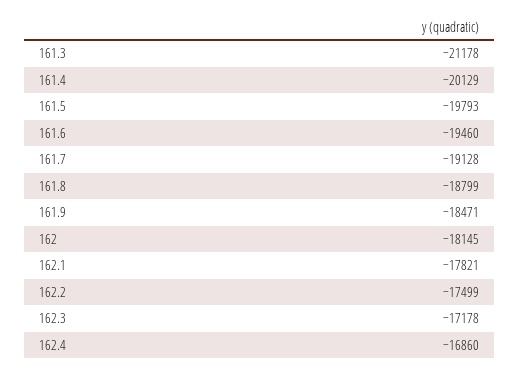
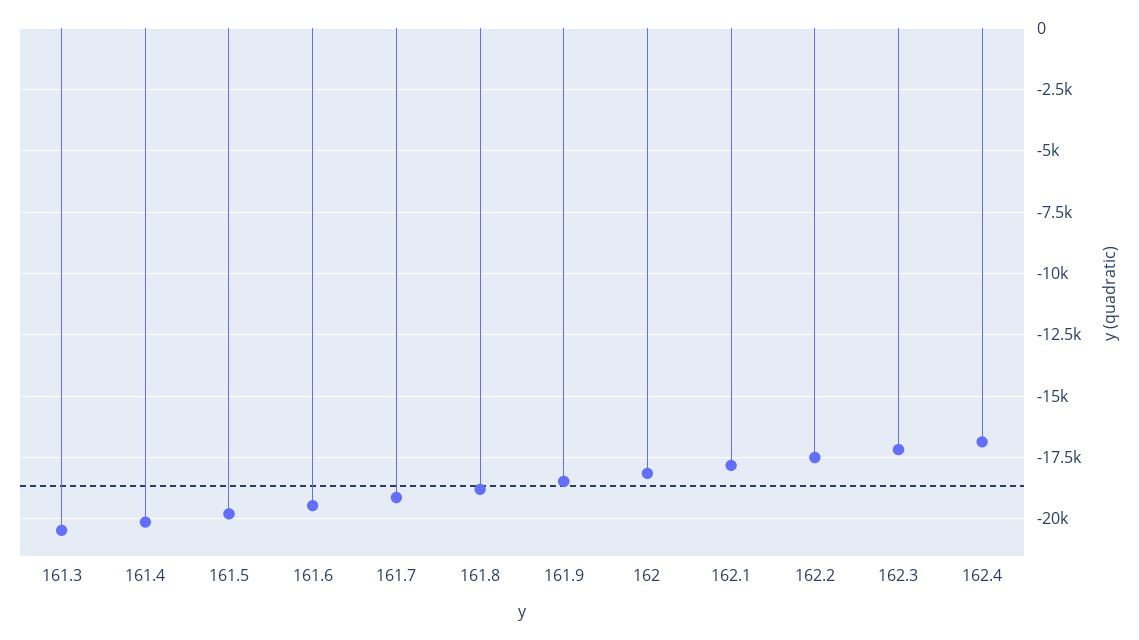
  {
-   "161.3": -21178,
+   "161.3": -20500,
    "161.4": -20129,
    "161.5": -19793,
    "161.6": -19460,
    "161.7": -19128,
    "161.8": -18799,
    "161.9": -18471,
    "162": -18145,
    "162.1": -17821,
    "162.2": -17499,
    "162.3": -17178,
    "162.4": -16860
  }

